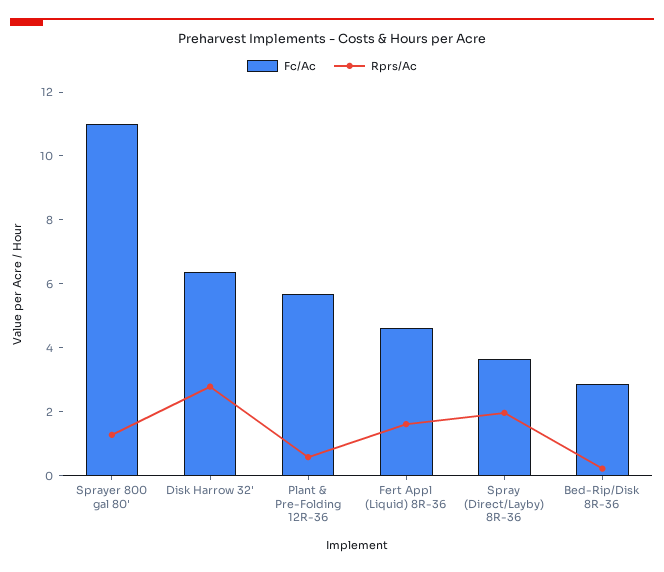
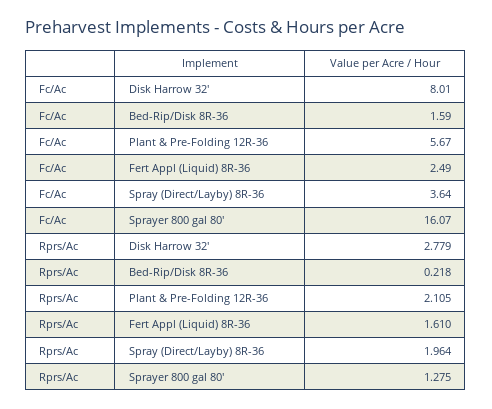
  {
    "Fc/Ac": {
-     "Sprayer 800 gal 80'": 11,
+     "Sprayer 800 gal 80'": 16.07,
-     "Disk Harrow 32'": 6.5,
+     "Disk Harrow 32'": 8.01,
      "Plant & Pre-Folding 12R-36": 5.67,
-     "Fert Appl (Liquid) 8R-36": 4.5,
+     "Fert Appl (Liquid) 8R-36": 2.49,
      "Spray (Direct/Layby) 8R-36": 3.64,
-     "Bed-Rip/Disk 8R-36": 3
+     "Bed-Rip/Disk 8R-36": 1.59
    },
    "Rprs/Ac": {
      "Sprayer 800 gal 80'": 1.275,
      "Disk Harrow 32'": 2.779,
-     "Plant & Pre-Folding 12R-36": 0.5,
+     "Plant & Pre-Folding 12R-36": 2.105,
      "Fert Appl (Liquid) 8R-36": 1.61,
      "Spray (Direct/Layby) 8R-36": 1.964,
      "Bed-Rip/Disk 8R-36": 0.218
    }
  }

